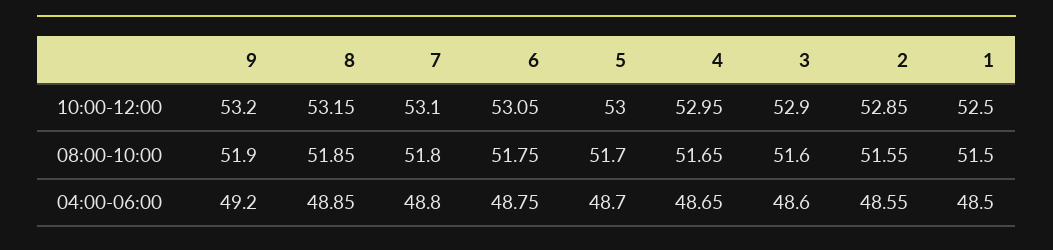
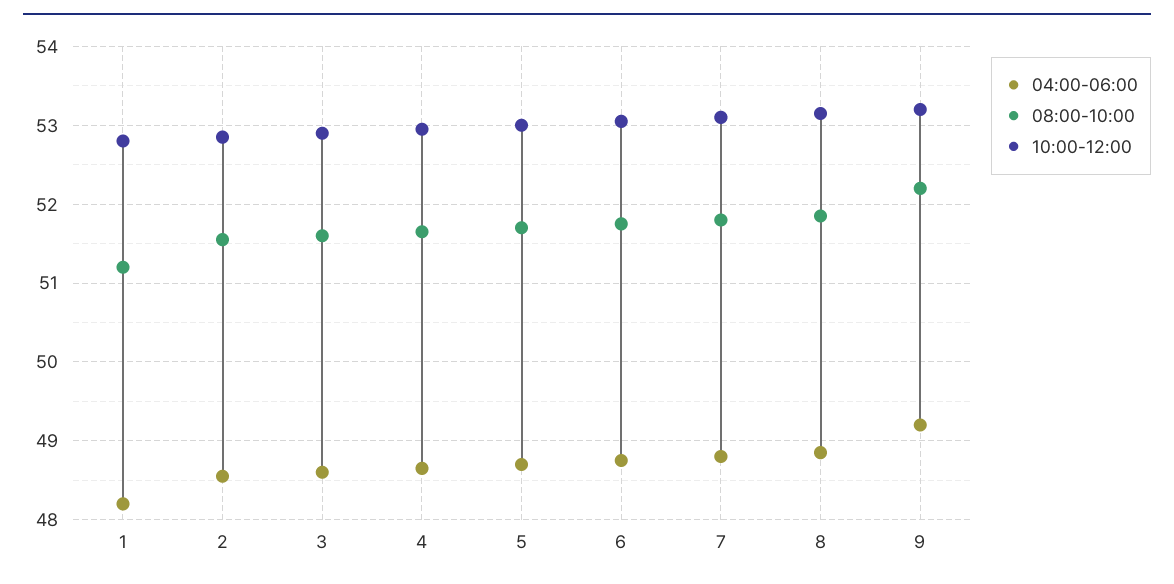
  {
    "10:00-12:00": {
      "9": 53.2,
      "8": 53.15,
      "7": 53.1,
      "6": 53.05,
      "5": 53,
      "4": 52.95,
      "3": 52.9,
      "2": 52.85,
-     "1": 52.5
+     "1": 52.8
    },
    "08:00-10:00": {
-     "9": 51.9,
+     "9": 52.2,
      "8": 51.85,
      "7": 51.8,
      "6": 51.75,
      "5": 51.7,
      "4": 51.65,
      "3": 51.6,
      "2": 51.55,
-     "1": 51.5
+     "1": 51.2
    },
    "04:00-06:00": {
      "9": 49.2,
      "8": 48.85,
      "7": 48.8,
      "6": 48.75,
      "5": 48.7,
      "4": 48.65,
      "3": 48.6,
      "2": 48.55,
-     "1": 48.5
+     "1": 48.2
    }
  }

